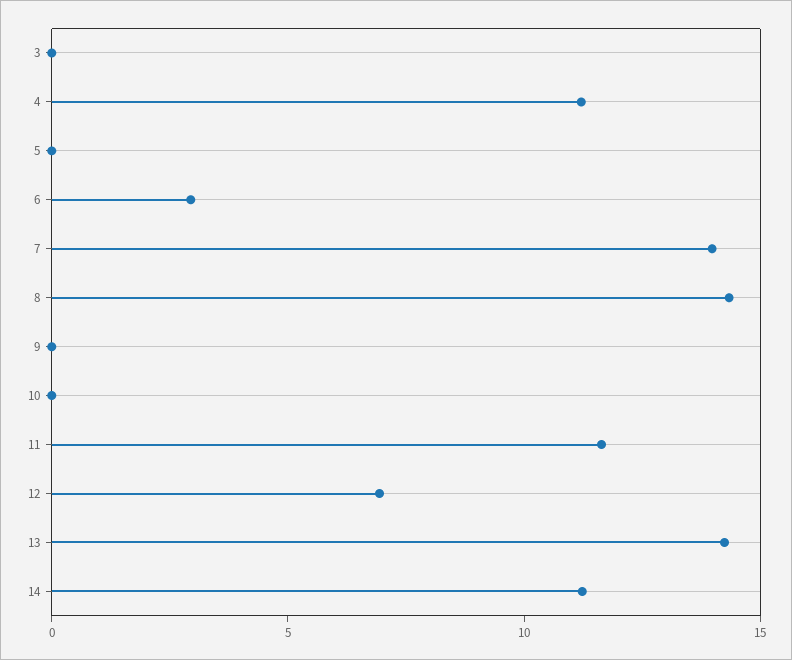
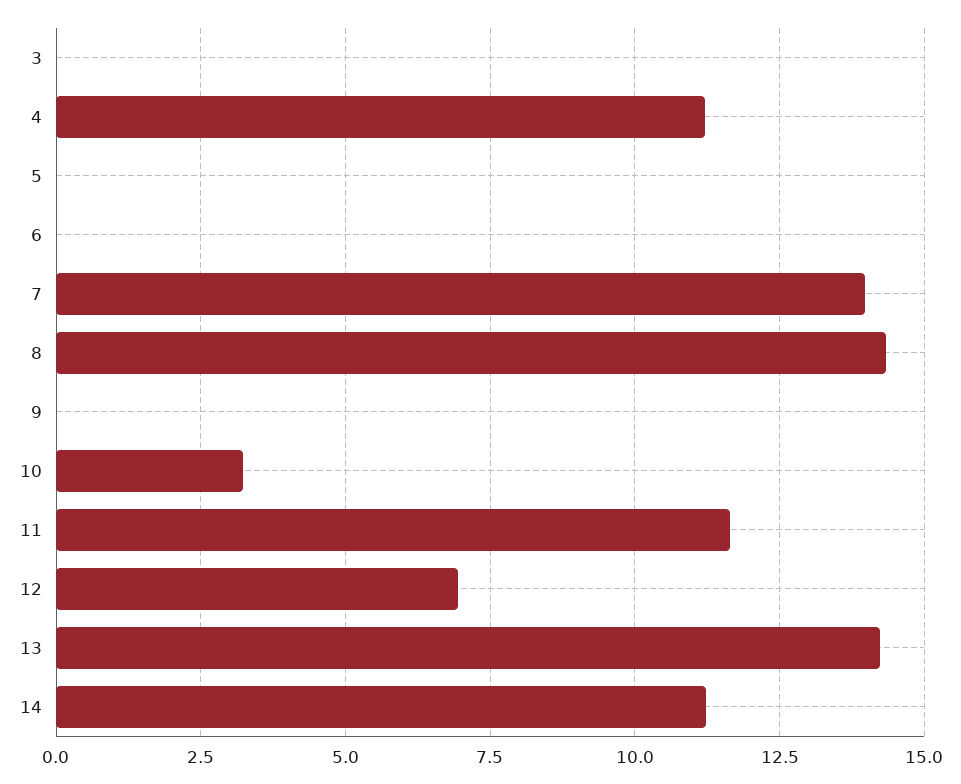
  {
    "3": 0,
    "4": 11.25,
    "5": 0,
-   "6": 3,
+   "6": 0,
    "7": 14,
    "8": 14.25,
    "9": 0,
-   "10": 0,
+   "10": 3.25,
    "11": 11.75,
    "12": 7,
    "13": 14.25,
    "14": 11.25
  }

